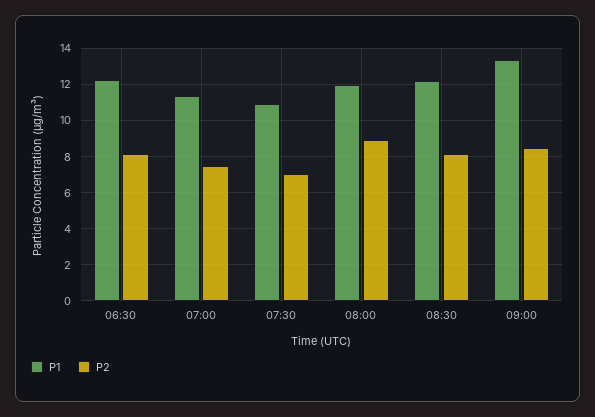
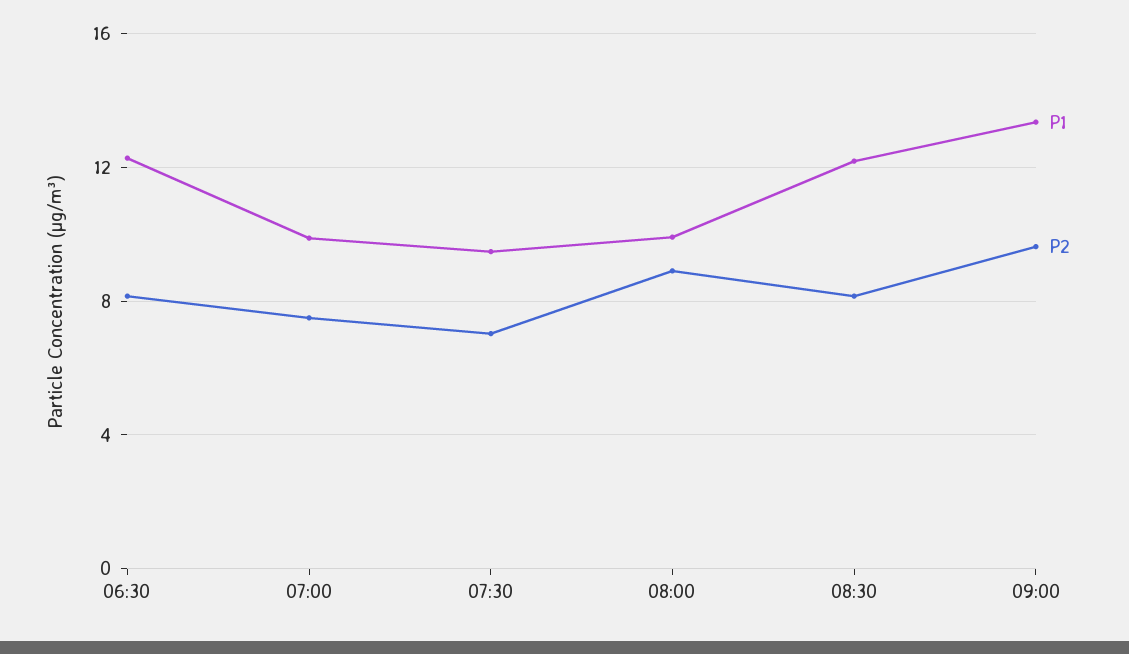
  {
    "P1": {
      "06:30": 12.5,
-     "07:00": 11.5,
+     "07:00": 10,
-     "07:30": 11,
+     "07:30": 9.5,
-     "08:00": 12,
+     "08:00": 10,
      "08:30": 12,
      "09:00": 13.5
    },
    "P2": {
      "06:30": 8,
      "07:00": 7.5,
      "07:30": 7,
      "08:00": 9,
      "08:30": 8,
-     "09:00": 8.5
+     "09:00": 9.5
    }
  }

